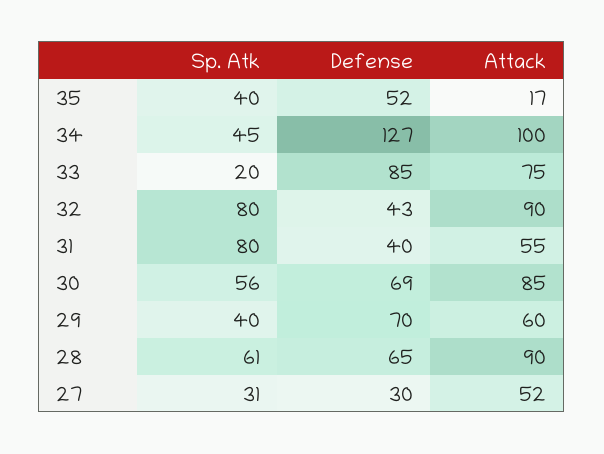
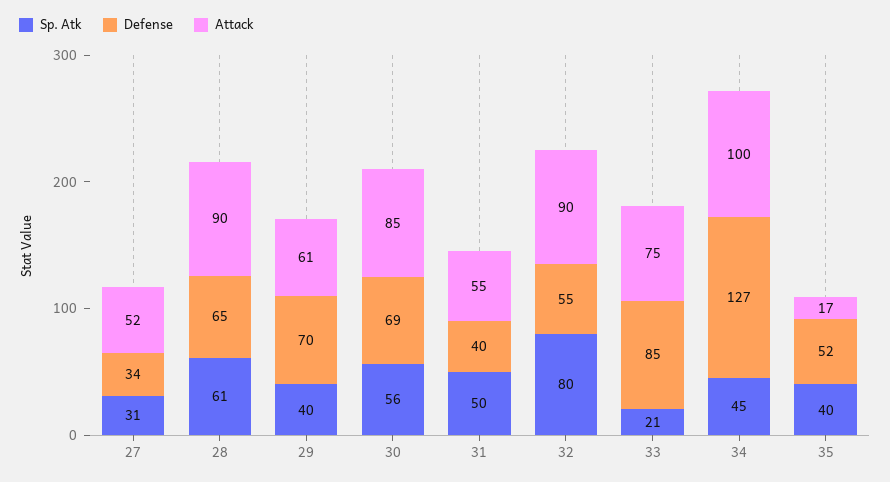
  {
    "Sp. Atk": {
      "35": 40,
      "34": 45,
-     "33": 20,
+     "33": 21,
      "32": 80,
-     "31": 80,
+     "31": 50,
      "30": 56,
      "29": 40,
      "28": 61,
      "27": 31
    },
    "Defense": {
      "35": 52,
      "34": 127,
      "33": 85,
-     "32": 43,
+     "32": 55,
      "31": 40,
      "30": 69,
      "29": 70,
      "28": 65,
-     "27": 30
+     "27": 34
    },
    "Attack": {
      "35": 17,
      "34": 100,
      "33": 75,
      "32": 90,
      "31": 55,
      "30": 85,
-     "29": 60,
+     "29": 61,
      "28": 90,
      "27": 52
    }
  }

